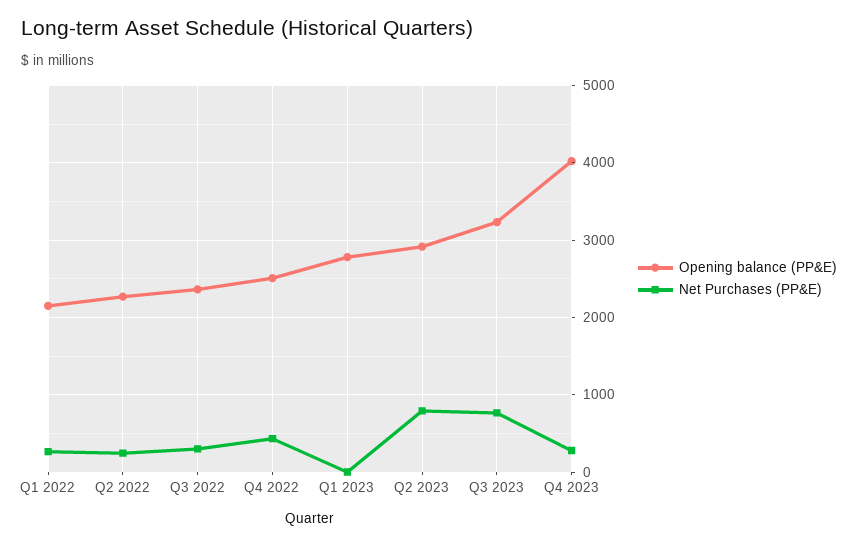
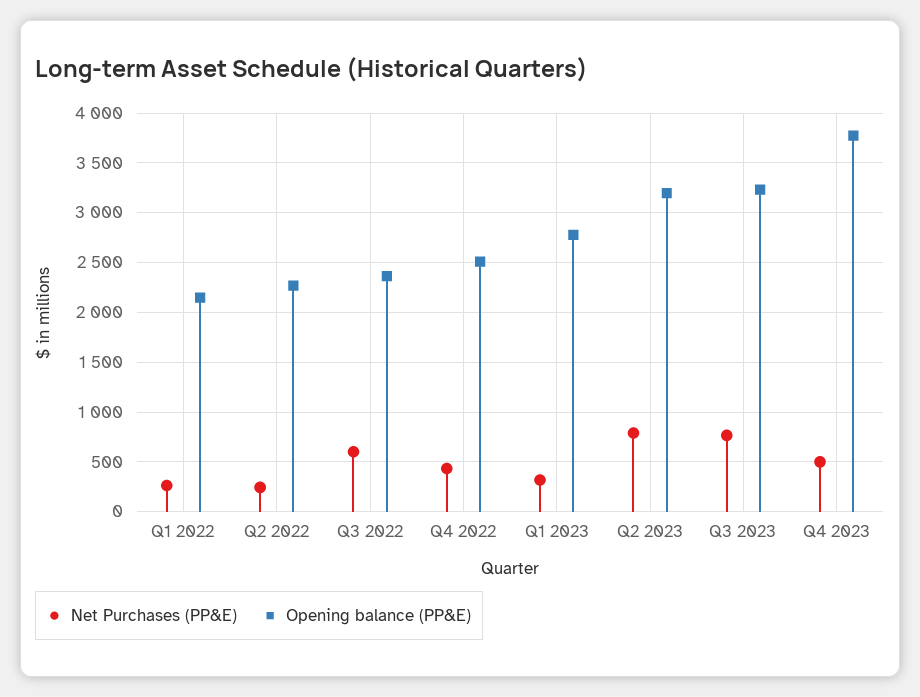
  {
    "Opening balance (PP&E)": {
      "Q1 2022": 2100,
      "Q2 2022": 2300,
      "Q3 2022": 2400,
      "Q4 2022": 2500,
      "Q1 2023": 2800,
-     "Q2 2023": 2900,
+     "Q2 2023": 3200,
      "Q3 2023": 3200,
-     "Q4 2023": 4000
+     "Q4 2023": 3800
    },
    "Net Purchases (PP&E)": {
      "Q1 2022": 300,
      "Q2 2022": 200,
-     "Q3 2022": 300,
+     "Q3 2022": 600,
      "Q4 2022": 400,
-     "Q1 2023": 0,
+     "Q1 2023": 300,
      "Q2 2023": 800,
      "Q3 2023": 800,
-     "Q4 2023": 300
+     "Q4 2023": 500
    }
  }

